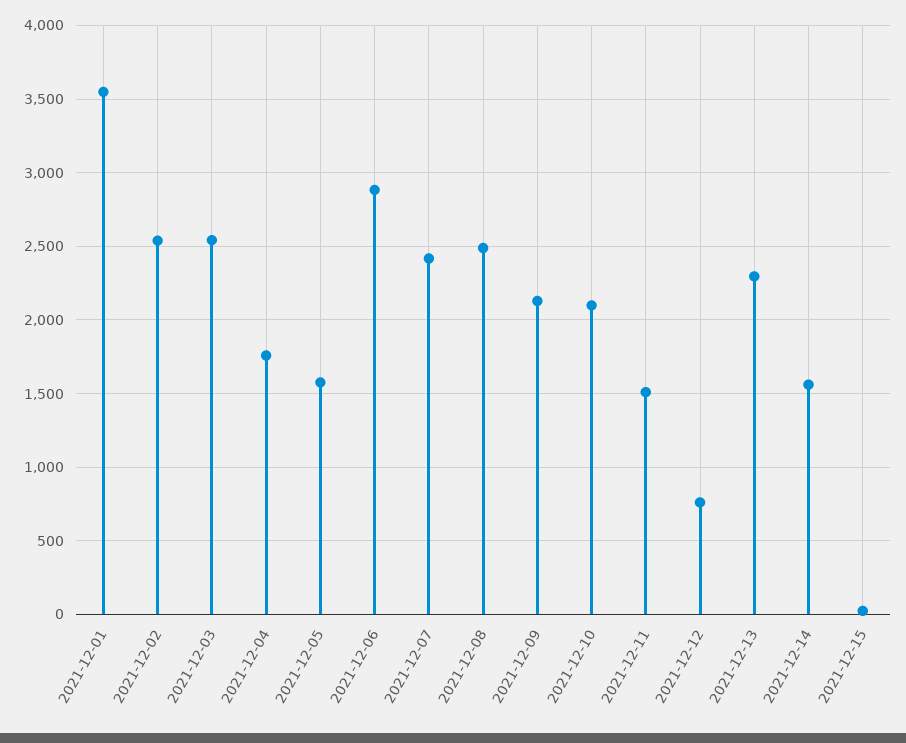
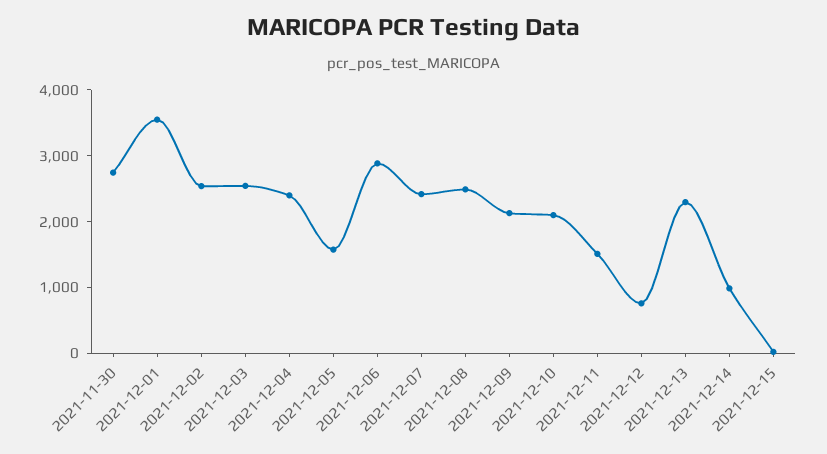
  {
    "2021-12-01": 3550,
    "2021-12-02": 2550,
    "2021-12-03": 2550,
-   "2021-12-04": 1750,
+   "2021-12-04": 2400,
    "2021-12-05": 1600,
    "2021-12-06": 2900,
    "2021-12-07": 2400,
    "2021-12-08": 2500,
    "2021-12-09": 2150,
    "2021-12-10": 2100,
    "2021-12-11": 1500,
    "2021-12-12": 750,
    "2021-12-13": 2300,
-   "2021-12-14": 1550,
+   "2021-12-14": 1000,
-   "2021-12-15": 0
+   "2021-12-15": 0,
+   "2021-11-30": 2800
  }

